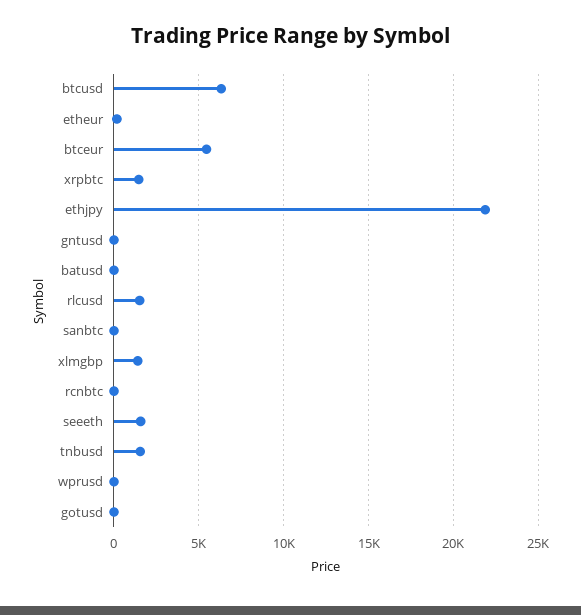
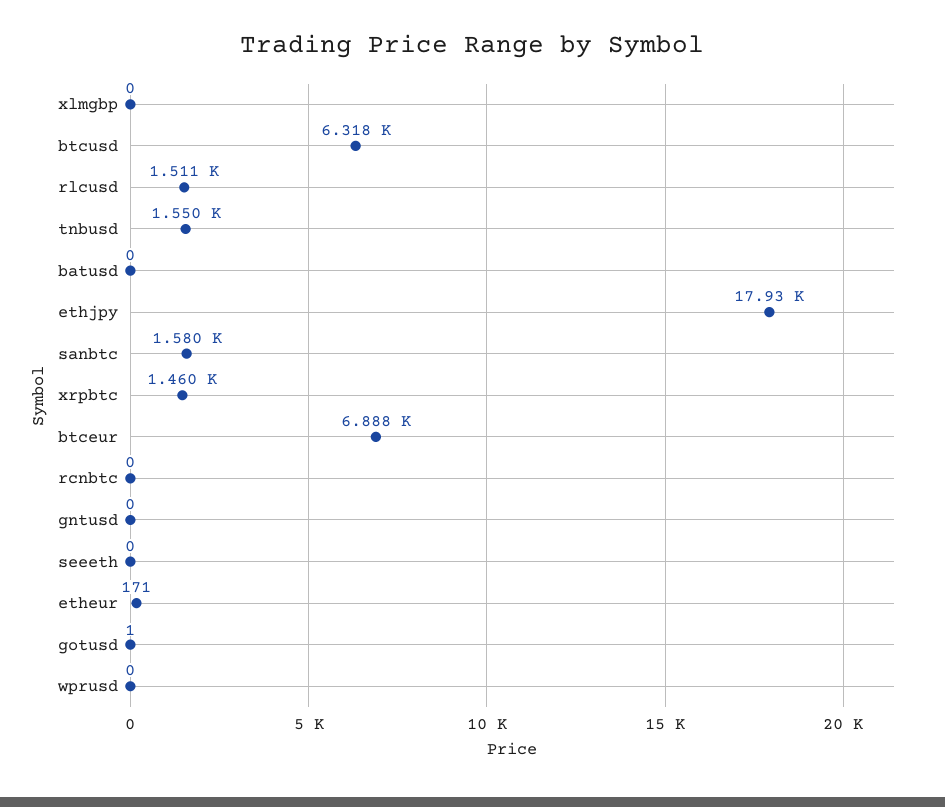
  {
    "btcusd": 6318,
    "etheur": 171,
-   "btceur": 5500,
+   "btceur": 6888,
    "xrpbtc": 1460,
-   "ethjpy": 22000,
+   "ethjpy": 17930,
    "gntusd": 0,
    "batusd": 0,
    "rlcusd": 1511,
-   "sanbtc": 0,
+   "sanbtc": 1580,
-   "xlmgbp": 1500,
+   "xlmgbp": 0,
    "rcnbtc": 0,
-   "seeeth": 1500,
+   "seeeth": 0,
    "tnbusd": 1550,
    "wprusd": 0,
    "gotusd": 1
  }

